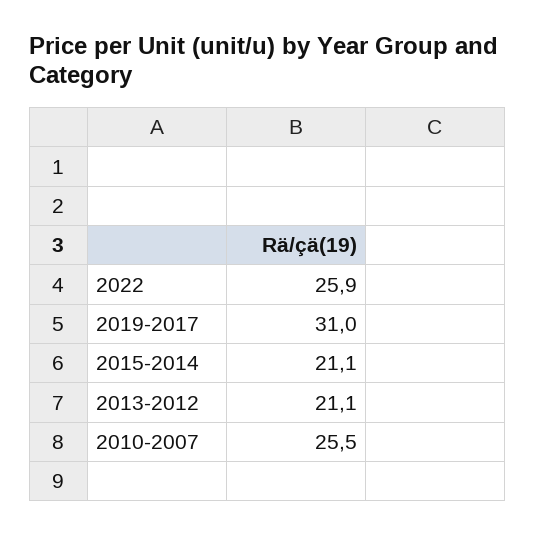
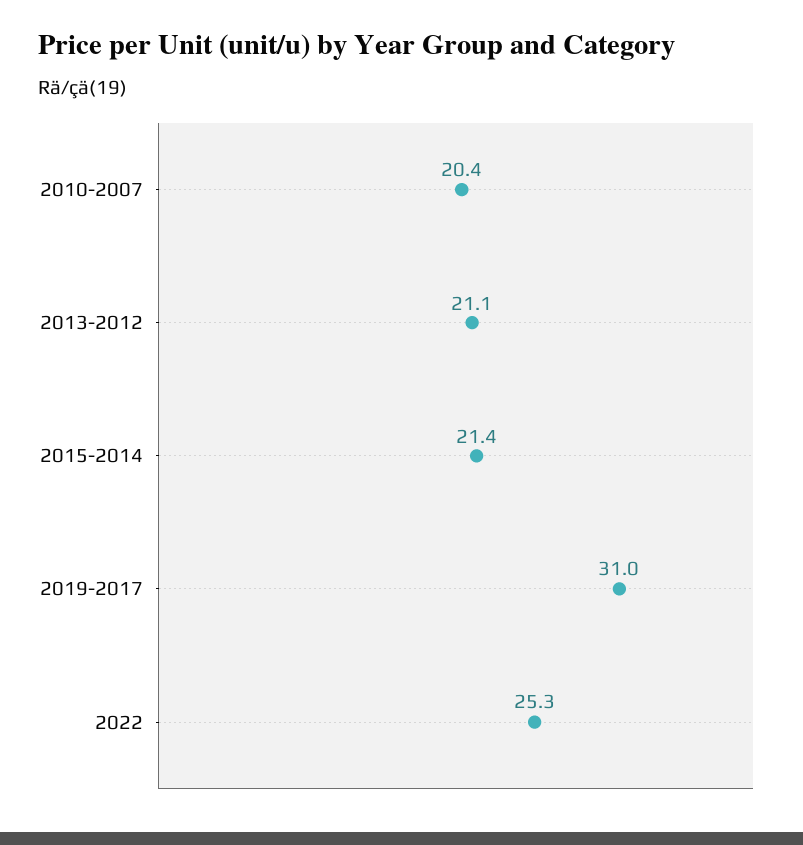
  {
-   "2022": 25.9,
+   "2022": 25.3,
    "2019-2017": 31,
-   "2015-2014": 21.1,
+   "2015-2014": 21.4,
    "2013-2012": 21.1,
-   "2010-2007": 25.5
+   "2010-2007": 20.4
  }

